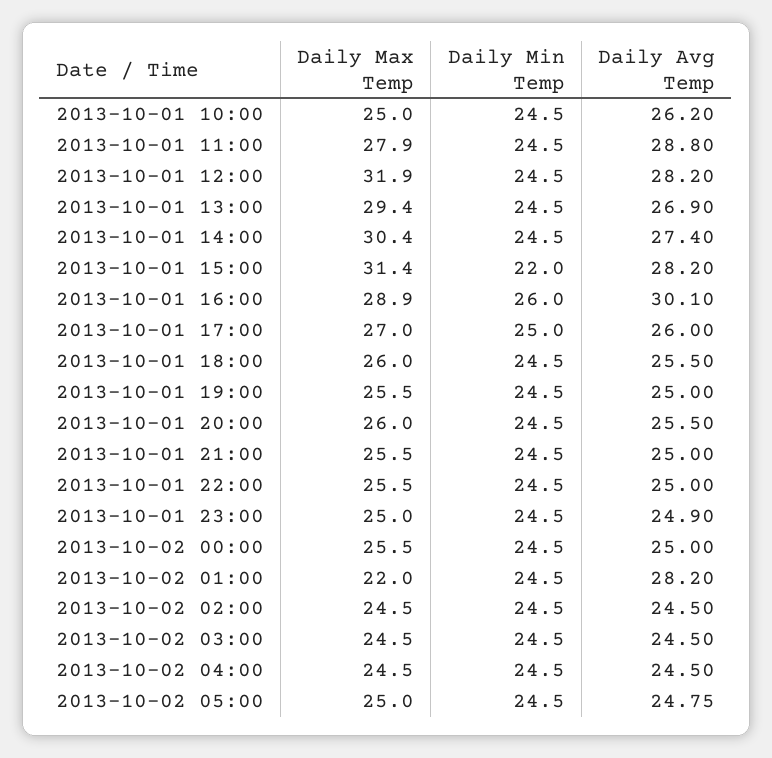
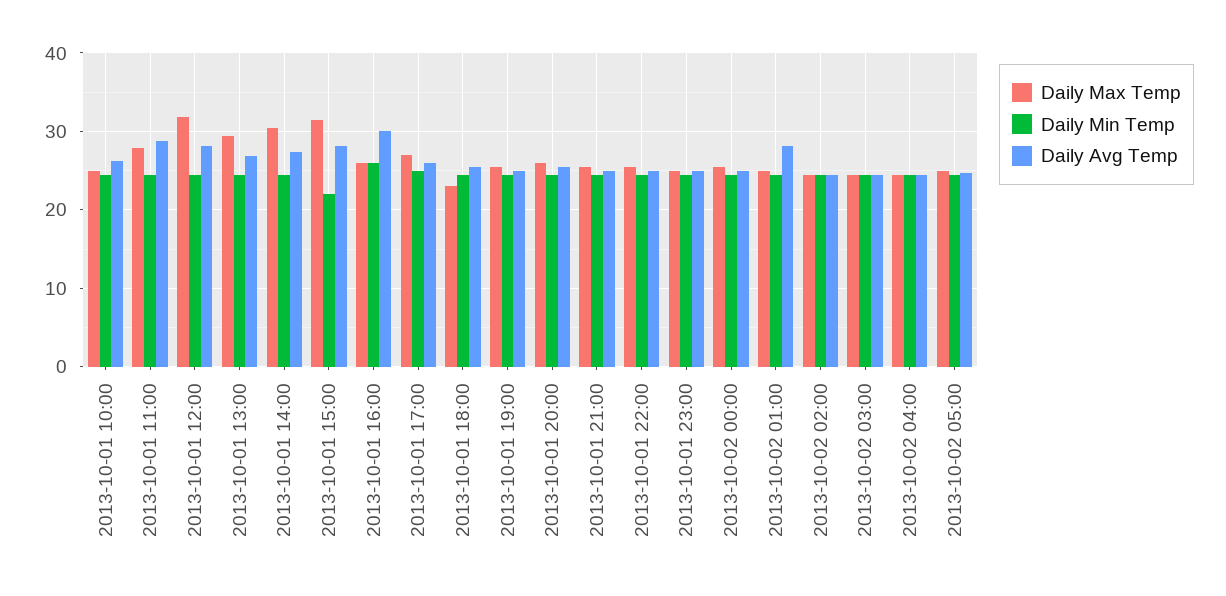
  {
    "Daily Max Temp": {
      "2013-10-01 10:00": 25,
      "2013-10-01 11:00": 27.9,
      "2013-10-01 12:00": 31.9,
      "2013-10-01 13:00": 29.4,
      "2013-10-01 14:00": 30.4,
      "2013-10-01 15:00": 31.4,
-     "2013-10-01 16:00": 28.9,
+     "2013-10-01 16:00": 26,
      "2013-10-01 17:00": 27,
-     "2013-10-01 18:00": 26,
+     "2013-10-01 18:00": 23,
      "2013-10-01 19:00": 25.5,
      "2013-10-01 20:00": 26,
      "2013-10-01 21:00": 25.5,
      "2013-10-01 22:00": 25.5,
      "2013-10-01 23:00": 25,
      "2013-10-02 00:00": 25.5,
-     "2013-10-02 01:00": 22,
+     "2013-10-02 01:00": 25,
      "2013-10-02 02:00": 24.5,
      "2013-10-02 03:00": 24.5,
      "2013-10-02 04:00": 24.5,
      "2013-10-02 05:00": 25
    },
    "Daily Min Temp": {
      "2013-10-01 10:00": 24.5,
      "2013-10-01 11:00": 24.5,
      "2013-10-01 12:00": 24.5,
      "2013-10-01 13:00": 24.5,
      "2013-10-01 14:00": 24.5,
      "2013-10-01 15:00": 22,
      "2013-10-01 16:00": 26,
      "2013-10-01 17:00": 25,
      "2013-10-01 18:00": 24.5,
      "2013-10-01 19:00": 24.5,
      "2013-10-01 20:00": 24.5,
      "2013-10-01 21:00": 24.5,
      "2013-10-01 22:00": 24.5,
      "2013-10-01 23:00": 24.5,
      "2013-10-02 00:00": 24.5,
      "2013-10-02 01:00": 24.5,
      "2013-10-02 02:00": 24.5,
      "2013-10-02 03:00": 24.5,
      "2013-10-02 04:00": 24.5,
      "2013-10-02 05:00": 24.5
    },
    "Daily Avg Temp": {
      "2013-10-01 10:00": 26.2,
      "2013-10-01 11:00": 28.8,
      "2013-10-01 12:00": 28.2,
      "2013-10-01 13:00": 26.9,
      "2013-10-01 14:00": 27.4,
      "2013-10-01 15:00": 28.2,
      "2013-10-01 16:00": 30.1,
      "2013-10-01 17:00": 26,
      "2013-10-01 18:00": 25.5,
      "2013-10-01 19:00": 25,
      "2013-10-01 20:00": 25.5,
      "2013-10-01 21:00": 25,
      "2013-10-01 22:00": 25,
      "2013-10-01 23:00": 24.9,
      "2013-10-02 00:00": 25,
      "2013-10-02 01:00": 28.2,
      "2013-10-02 02:00": 24.5,
      "2013-10-02 03:00": 24.5,
      "2013-10-02 04:00": 24.5,
      "2013-10-02 05:00": 24.75
    }
  }

